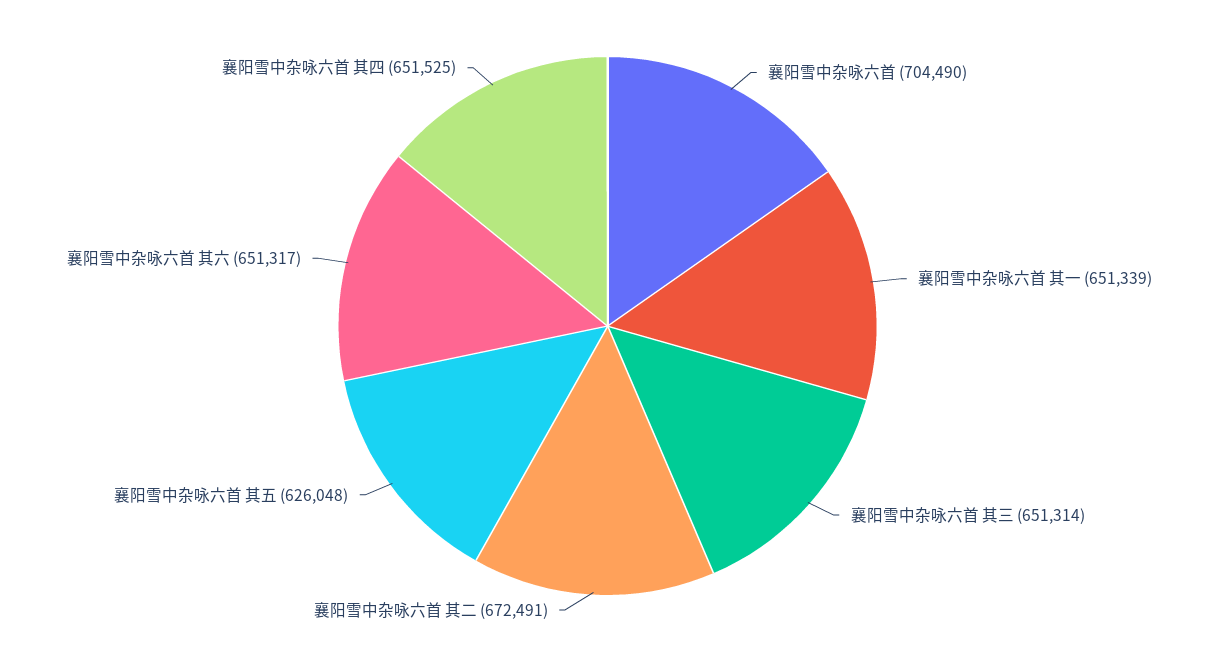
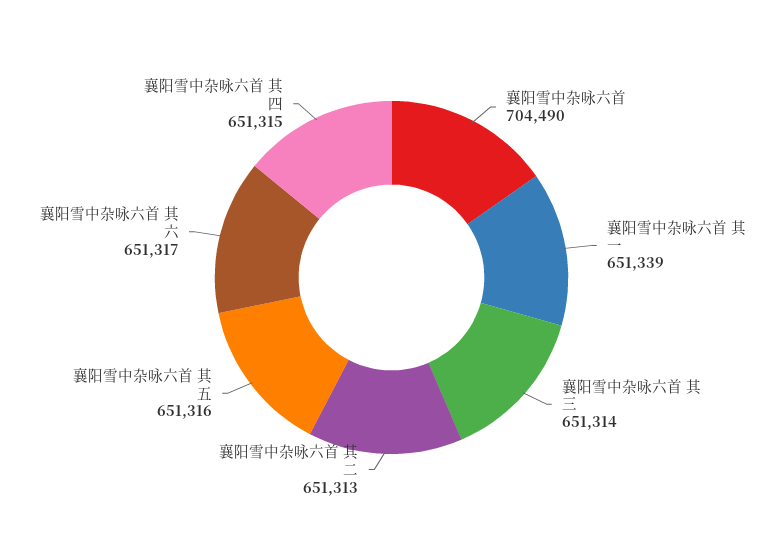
  {
    "襄阳雪中杂咏六首": 704490,
    "襄阳雪中杂咏六首 其一": 651339,
    "襄阳雪中杂咏六首 其三": 651314,
-   "襄阳雪中杂咏六首 其二": 672491,
+   "襄阳雪中杂咏六首 其二": 651313,
-   "襄阳雪中杂咏六首 其五": 626048,
+   "襄阳雪中杂咏六首 其五": 651316,
    "襄阳雪中杂咏六首 其六": 651317,
-   "襄阳雪中杂咏六首 其四": 651525
+   "襄阳雪中杂咏六首 其四": 651315
  }

